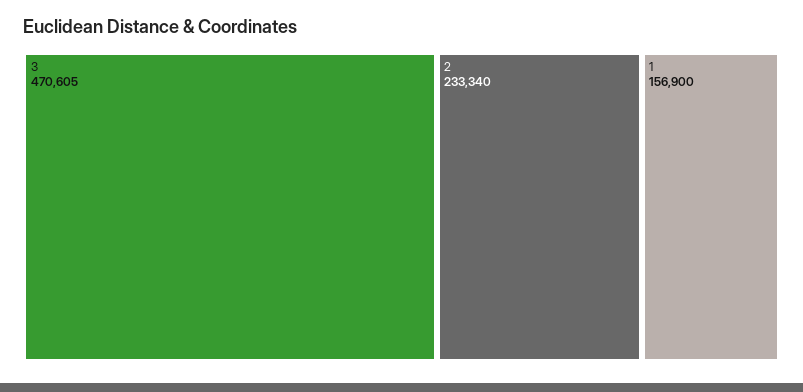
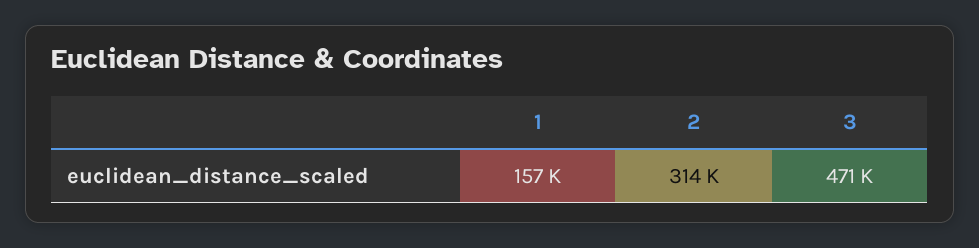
  {
    "3": 470605,
-   "2": 233340,
+   "2": 314000,
    "1": 156900
  }

